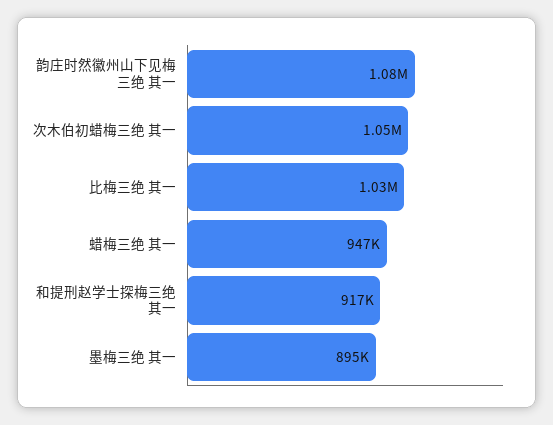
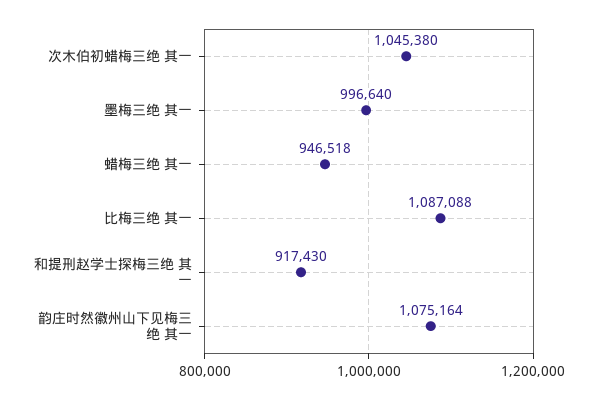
  {
    "韵庄时然徽州山下见梅三绝 其一": 1075164,
    "次木伯初蜡梅三绝 其一": 1045380,
-   "比梅三绝 其一": 1030000,
+   "比梅三绝 其一": 1087088,
    "蜡梅三绝 其一": 946518,
    "和提刑赵学士探梅三绝 其一": 917430,
-   "墨梅三绝 其一": 895000
+   "墨梅三绝 其一": 996640
  }

